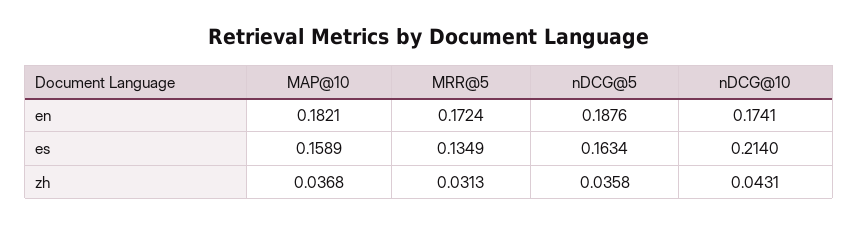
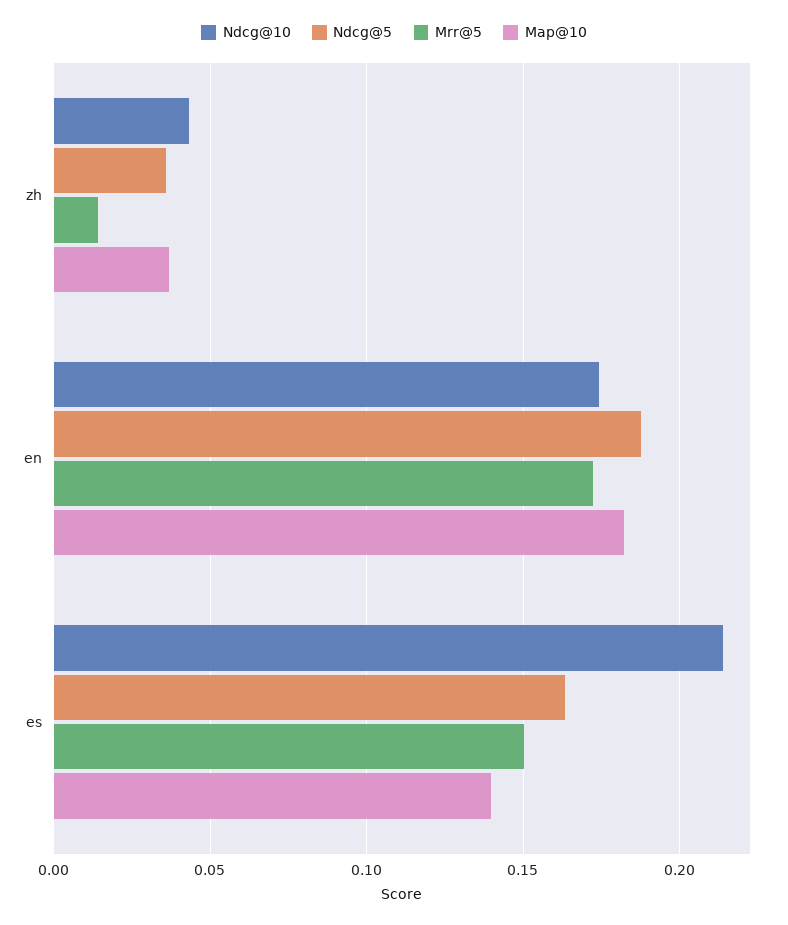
  {
    "MAP@10": {
      "en": 0.1821,
-     "es": 0.1589,
+     "es": 0.14,
      "zh": 0.0368
    },
    "MRR@5": {
      "en": 0.1724,
-     "es": 0.1349,
+     "es": 0.15,
-     "zh": 0.0313
+     "zh": 0.015
    },
    "nDCG@5": {
      "en": 0.1876,
      "es": 0.1634,
      "zh": 0.0358
    },
    "nDCG@10": {
      "en": 0.1741,
      "es": 0.214,
      "zh": 0.0431
    }
  }

